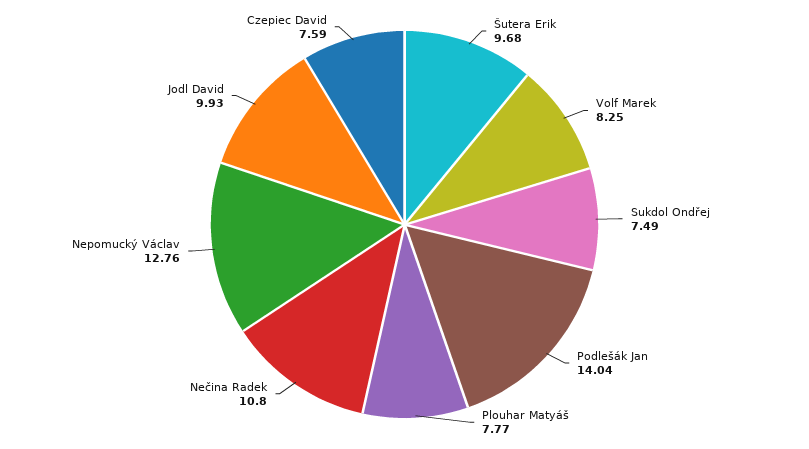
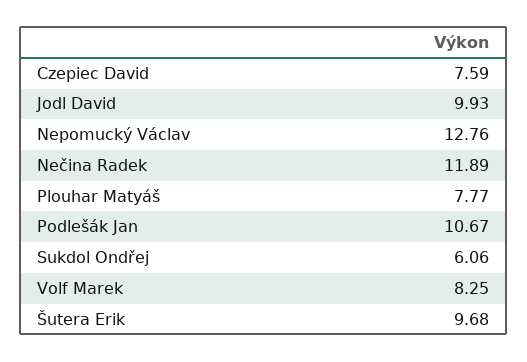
  {
    "Šutera Erik": 9.68,
    "Volf Marek": 8.25,
-   "Sukdol Ondřej": 7.49,
+   "Sukdol Ondřej": 6.06,
-   "Podlešák Jan": 14.04,
+   "Podlešák Jan": 10.67,
    "Plouhar Matyáš": 7.77,
-   "Nečina Radek": 10.8,
+   "Nečina Radek": 11.89,
    "Nepomucký Václav": 12.76,
    "Jodl David": 9.93,
    "Czepiec David": 7.59
  }

